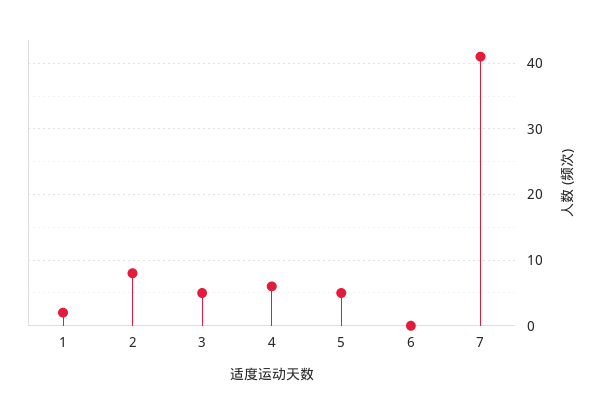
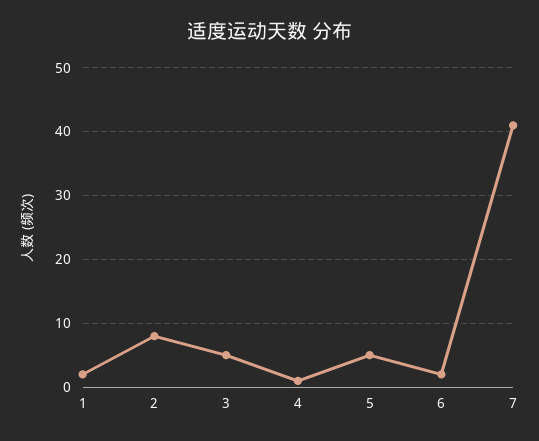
  {
    "1": 2,
    "2": 8,
    "3": 5,
-   "4": 6,
+   "4": 1,
    "5": 5,
-   "6": 0,
+   "6": 2,
    "7": 41
  }

